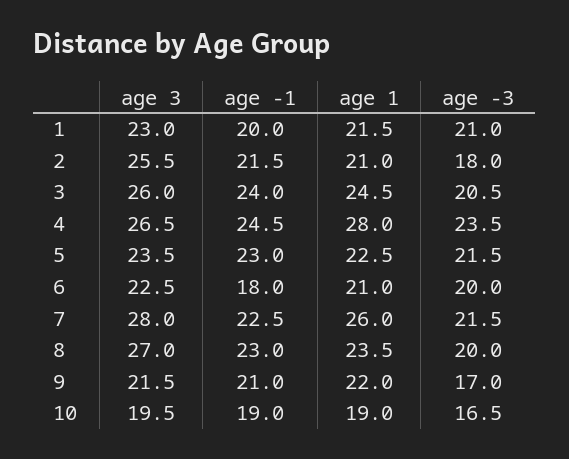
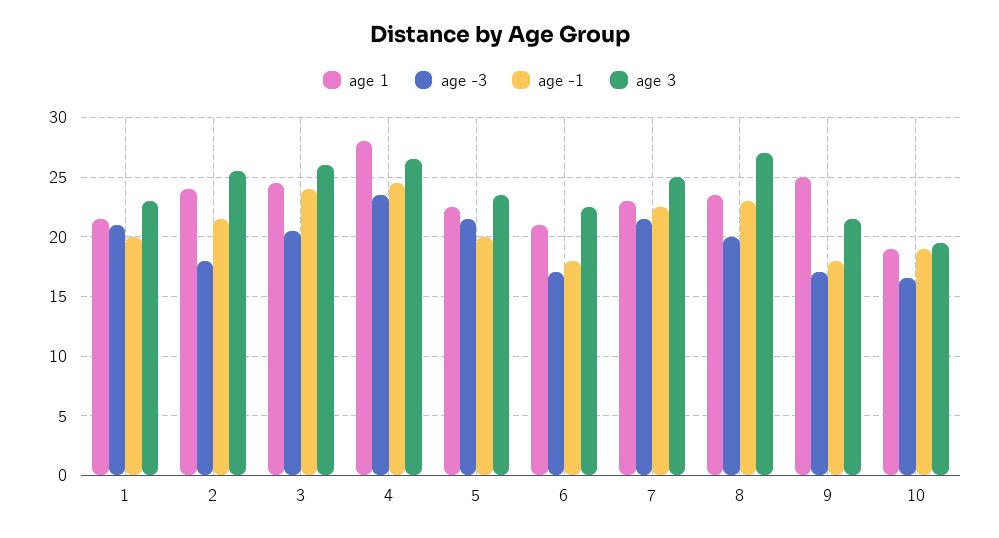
  {
    "age 3": {
      "1": 23,
      "2": 25.5,
      "3": 26,
      "4": 26.5,
      "5": 23.5,
      "6": 22.5,
-     "7": 28,
+     "7": 25,
      "8": 27,
      "9": 21.5,
      "10": 19.5
    },
    "age -1": {
      "1": 20,
      "2": 21.5,
      "3": 24,
      "4": 24.5,
-     "5": 23,
+     "5": 20,
      "6": 18,
      "7": 22.5,
      "8": 23,
-     "9": 21,
+     "9": 18,
      "10": 19
    },
    "age 1": {
      "1": 21.5,
-     "2": 21,
+     "2": 24,
      "3": 24.5,
      "4": 28,
      "5": 22.5,
      "6": 21,
-     "7": 26,
+     "7": 23,
      "8": 23.5,
-     "9": 22,
+     "9": 25,
      "10": 19
    },
    "age -3": {
      "1": 21,
      "2": 18,
      "3": 20.5,
      "4": 23.5,
      "5": 21.5,
-     "6": 20,
+     "6": 17,
      "7": 21.5,
      "8": 20,
      "9": 17,
      "10": 16.5
    }
  }

